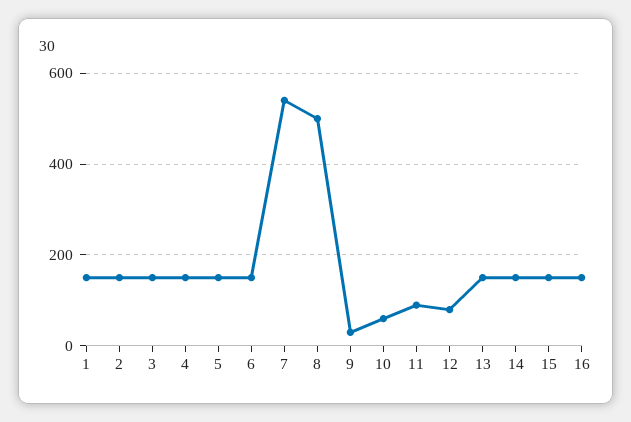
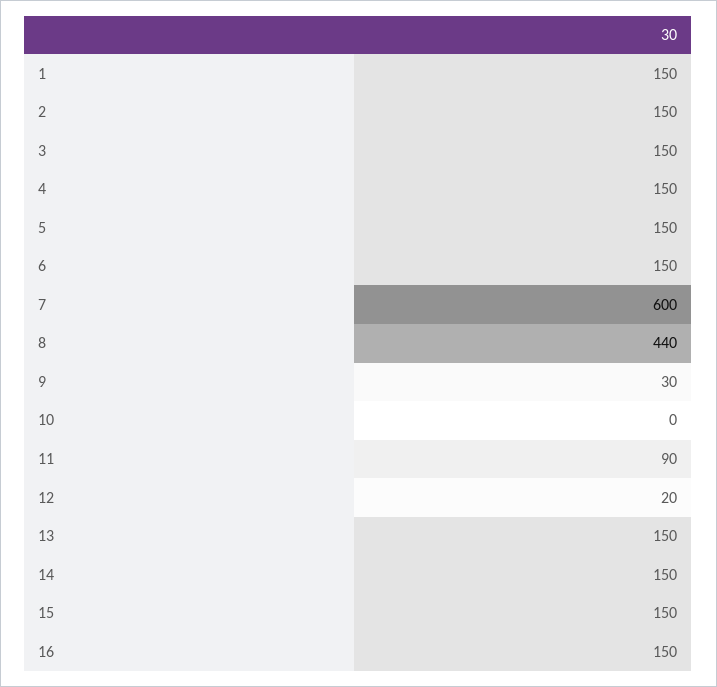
  {
    "1": 150,
    "2": 150,
    "3": 150,
    "4": 150,
    "5": 150,
    "6": 150,
-   "7": 540,
+   "7": 600,
-   "8": 500,
+   "8": 440,
    "9": 30,
-   "10": 60,
+   "10": 0,
    "11": 90,
-   "12": 80,
+   "12": 20,
    "13": 150,
    "14": 150,
    "15": 150,
    "16": 150
  }

